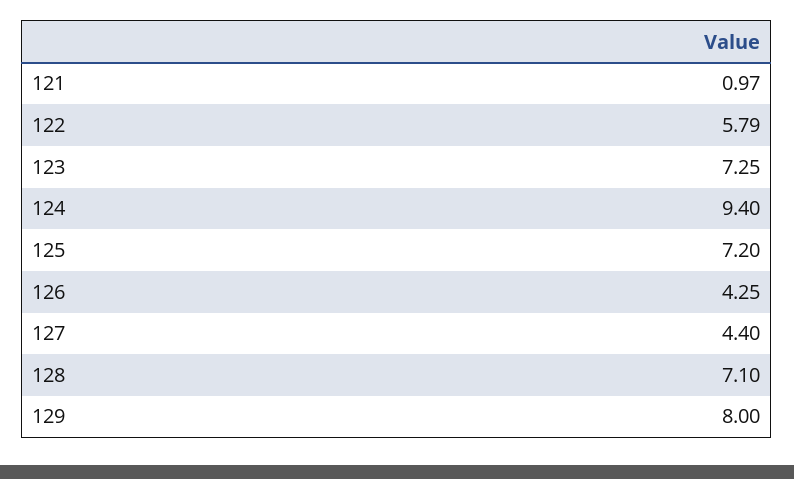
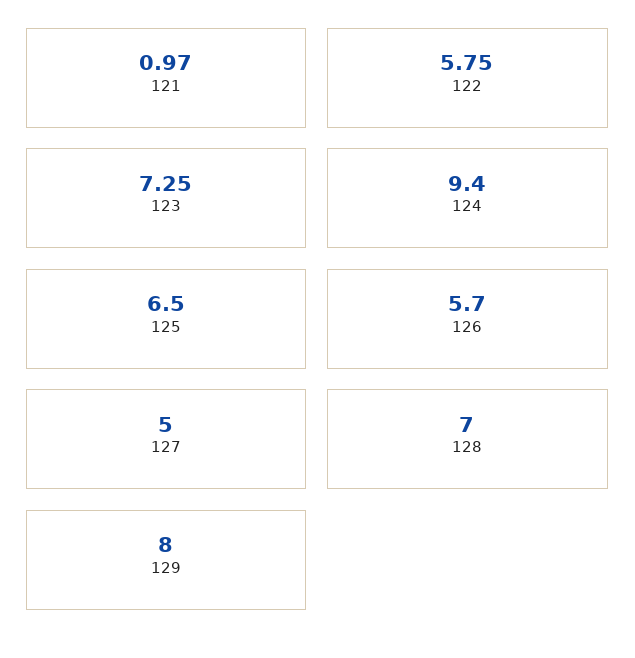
  {
    "121": 0.97,
-   "122": 5.79,
+   "122": 5.75,
    "123": 7.25,
    "124": 9.4,
-   "125": 7.2,
+   "125": 6.5,
-   "126": 4.25,
+   "126": 5.7,
-   "127": 4.4,
+   "127": 5,
-   "128": 7.1,
+   "128": 7,
    "129": 8
  }

